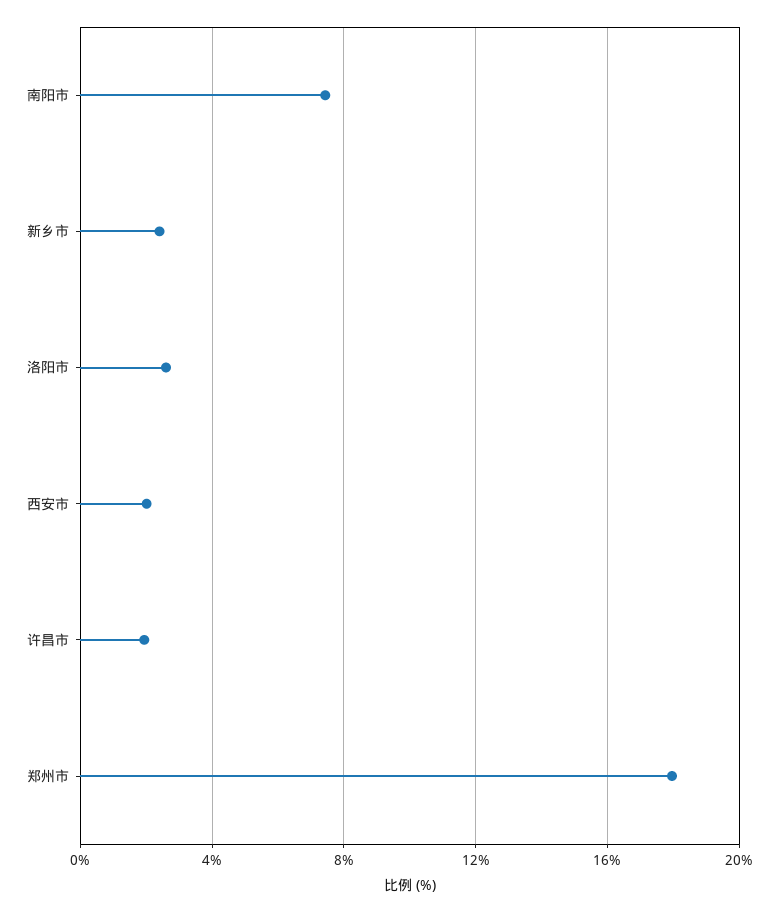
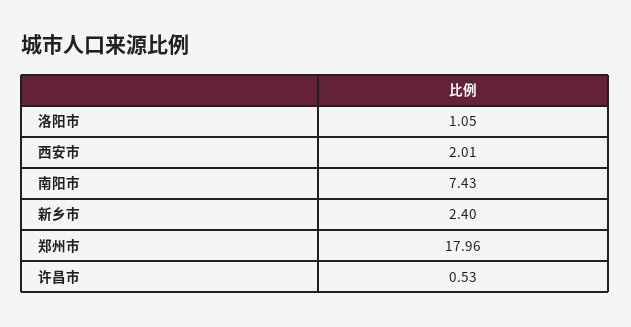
  {
    "南阳市": 7.43,
    "新乡市": 2.4,
-   "洛阳市": 2.5,
+   "洛阳市": 1.05,
    "西安市": 2.01,
-   "许昌市": 2,
+   "许昌市": 0.53,
    "郑州市": 17.96
  }

